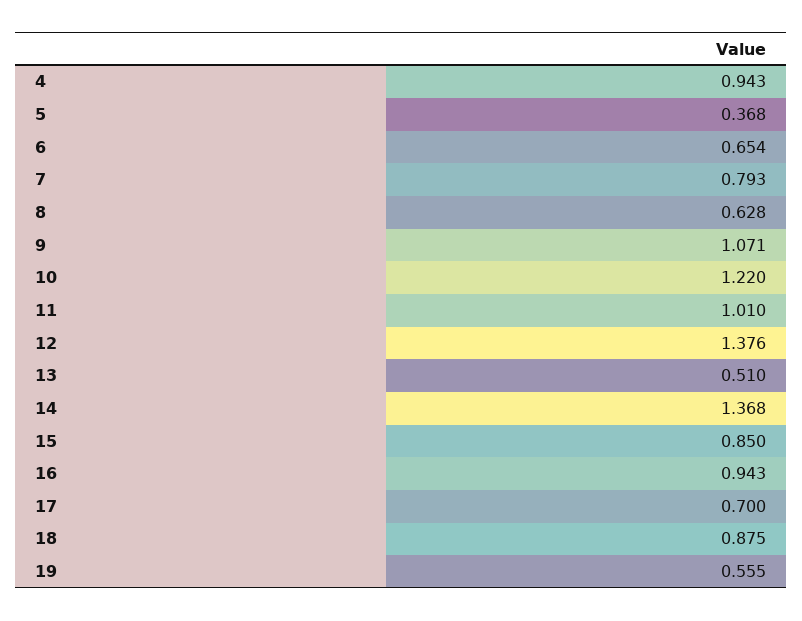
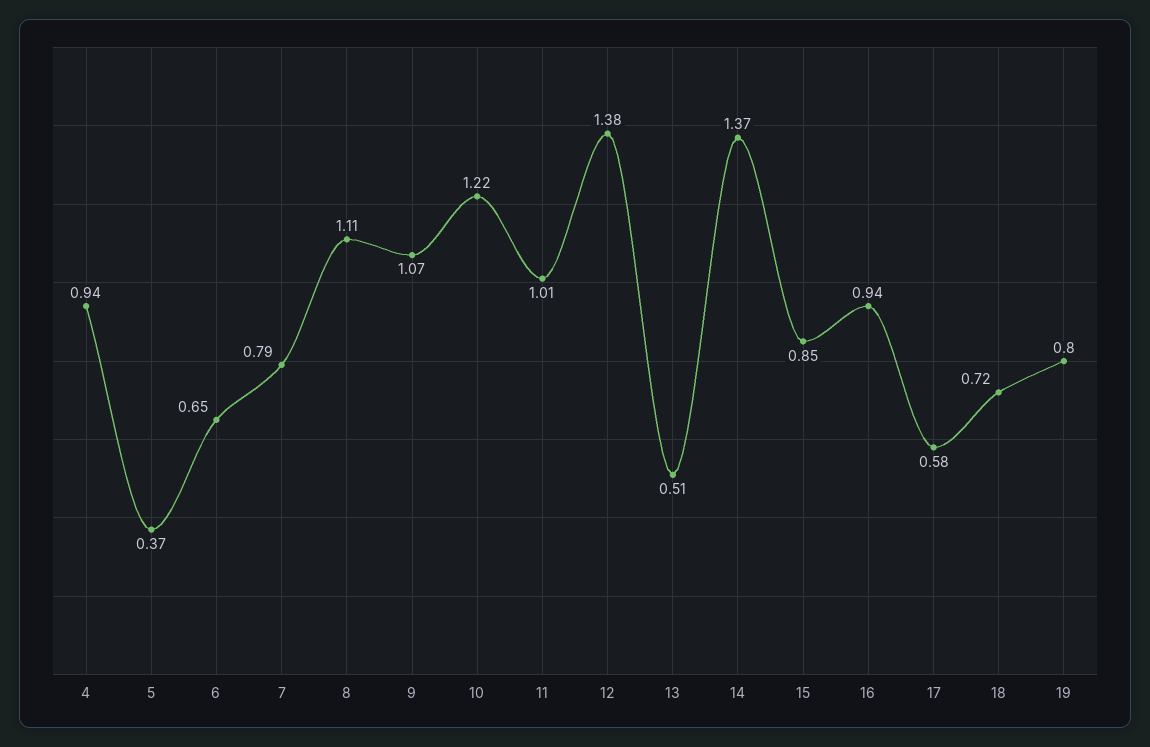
  {
    "4": 0.943,
    "5": 0.368,
    "6": 0.654,
    "7": 0.793,
-   "8": 0.628,
+   "8": 1.11,
    "9": 1.071,
    "10": 1.22,
    "11": 1.01,
    "12": 1.376,
    "13": 0.51,
    "14": 1.368,
    "15": 0.85,
    "16": 0.943,
-   "17": 0.7,
+   "17": 0.58,
-   "18": 0.875,
+   "18": 0.72,
-   "19": 0.555
+   "19": 0.8
  }

